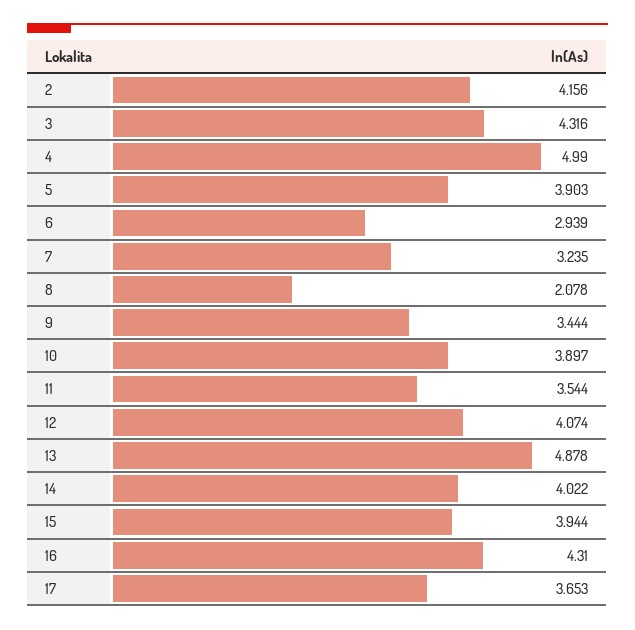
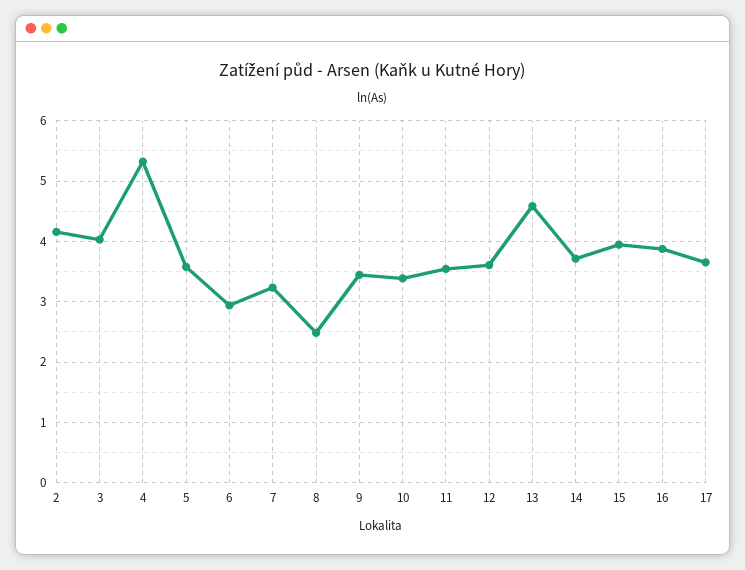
  {
    "2": 4.156,
-   "3": 4.316,
+   "3": 4,
-   "4": 4.99,
+   "4": 5.3,
-   "5": 3.903,
+   "5": 3.6,
    "6": 2.939,
    "7": 3.235,
-   "8": 2.078,
+   "8": 2.5,
    "9": 3.444,
-   "10": 3.897,
+   "10": 3.4,
    "11": 3.544,
-   "12": 4.074,
+   "12": 3.6,
-   "13": 4.878,
+   "13": 4.6,
-   "14": 4.022,
+   "14": 3.7,
    "15": 3.944,
-   "16": 4.31,
+   "16": 3.9,
    "17": 3.653
  }

